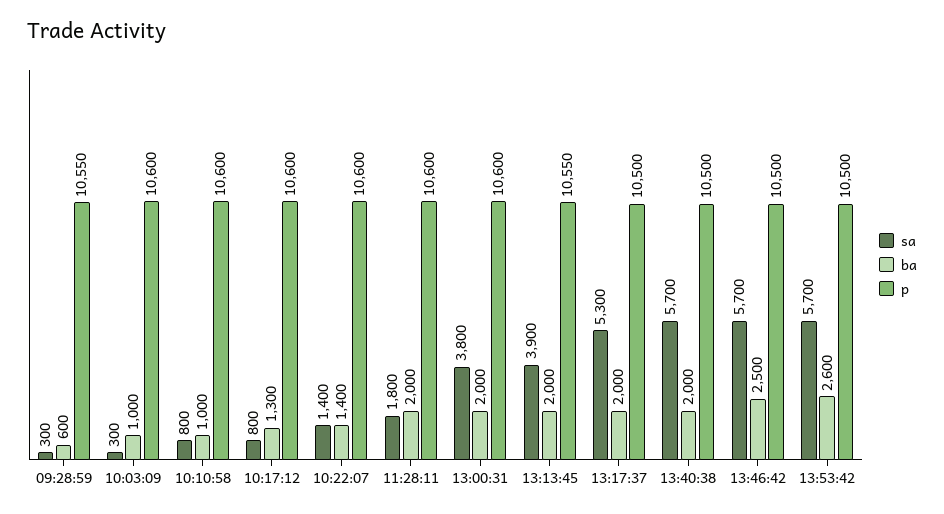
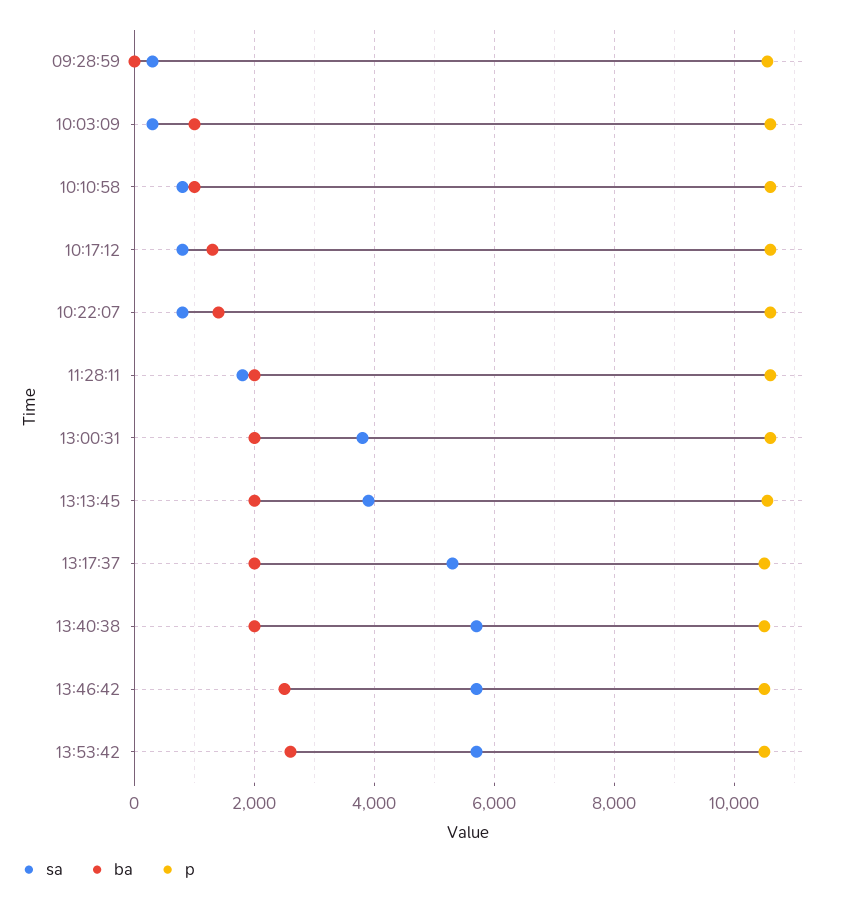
  {
    "sa": {
      "09:28:59": 300,
      "10:03:09": 300,
      "10:10:58": 800,
      "10:17:12": 800,
-     "10:22:07": 1400,
+     "10:22:07": 800,
      "11:28:11": 1800,
      "13:00:31": 3800,
      "13:13:45": 3900,
      "13:17:37": 5300,
      "13:40:38": 5700,
      "13:46:42": 5700,
      "13:53:42": 5700
    },
    "ba": {
-     "09:28:59": 600,
+     "09:28:59": 0,
      "10:03:09": 1000,
      "10:10:58": 1000,
      "10:17:12": 1300,
      "10:22:07": 1400,
      "11:28:11": 2000,
      "13:00:31": 2000,
      "13:13:45": 2000,
      "13:17:37": 2000,
      "13:40:38": 2000,
      "13:46:42": 2500,
      "13:53:42": 2600
    },
    "p": {
      "09:28:59": 10550,
      "10:03:09": 10600,
      "10:10:58": 10600,
      "10:17:12": 10600,
      "10:22:07": 10600,
      "11:28:11": 10600,
      "13:00:31": 10600,
      "13:13:45": 10550,
      "13:17:37": 10500,
      "13:40:38": 10500,
      "13:46:42": 10500,
      "13:53:42": 10500
    }
  }

